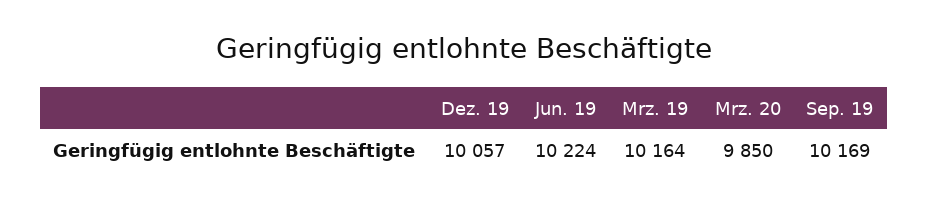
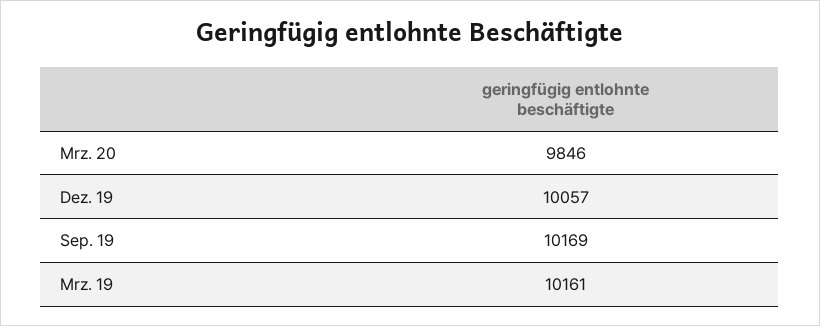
  {
    "Dez. 19": 10057,
-   "Jun. 19": 10224,
-   "Mrz. 19": 10164,
+   "Mrz. 19": 10161,
-   "Mrz. 20": 9850,
+   "Mrz. 20": 9846,
    "Sep. 19": 10169
  }

